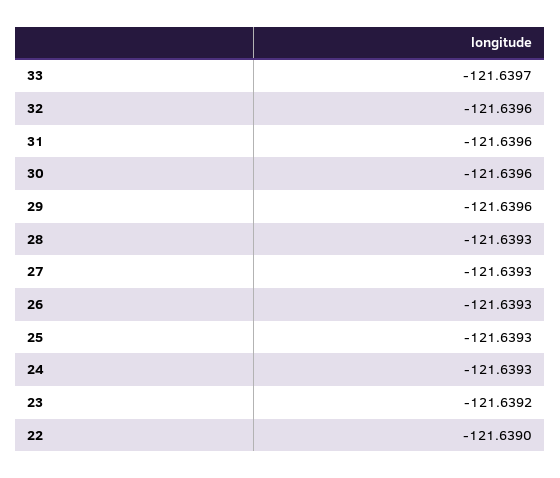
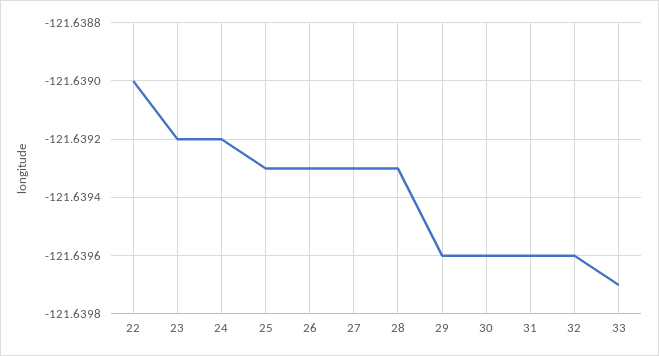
  {
    "33": -121.6397,
    "32": -121.6396,
    "31": -121.6396,
    "30": -121.6396,
    "29": -121.6396,
    "28": -121.6393,
    "27": -121.6393,
    "26": -121.6393,
    "25": -121.6393,
-   "24": -121.6393,
+   "24": -121.6392,
    "23": -121.6392,
    "22": -121.639
  }

